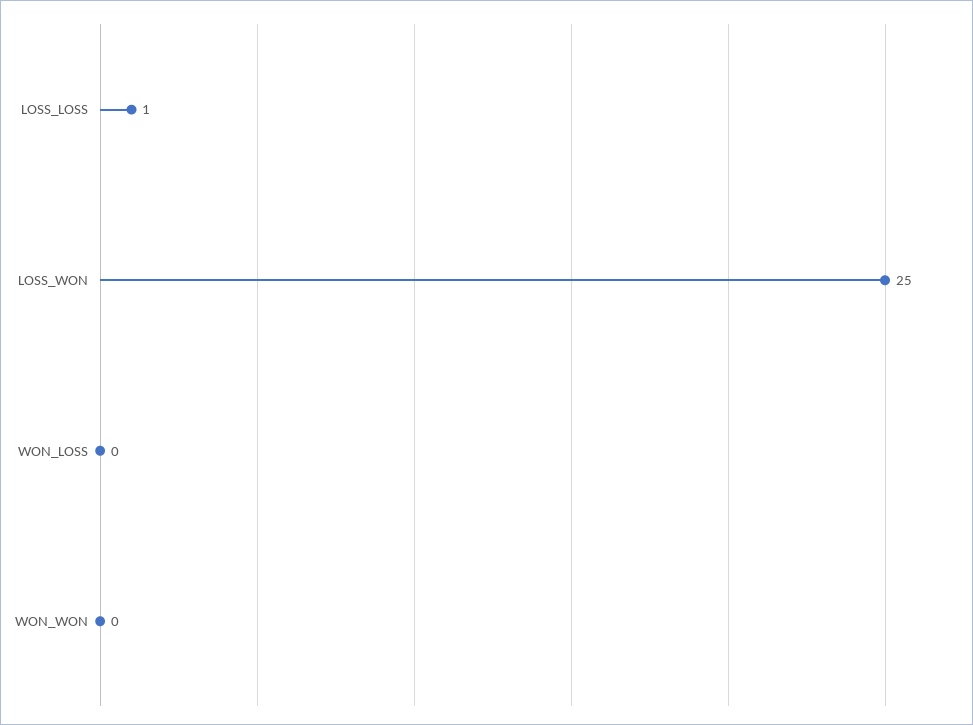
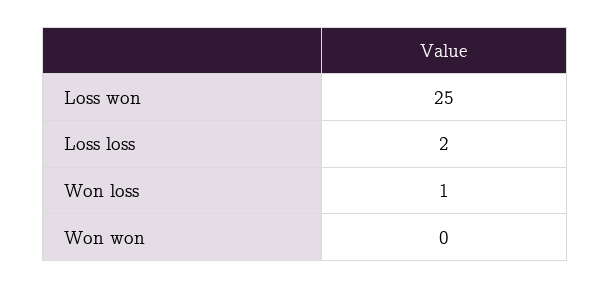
  {
-   "LOSS_LOSS": 1,
+   "LOSS_LOSS": 2,
    "LOSS_WON": 25,
-   "WON_LOSS": 0,
+   "WON_LOSS": 1,
    "WON_WON": 0
  }

